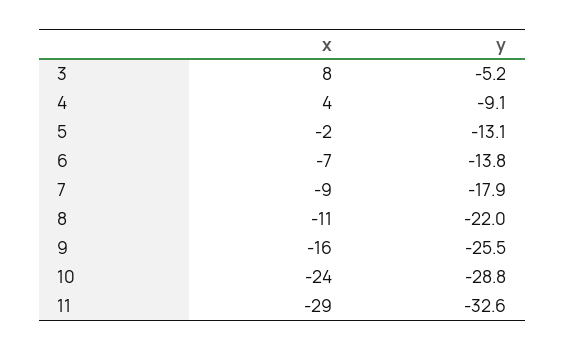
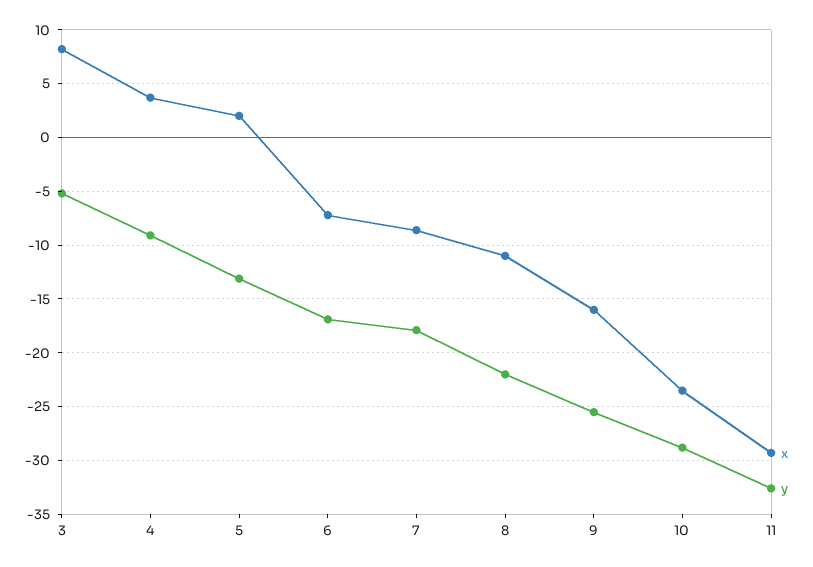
  {
    "x": {
      "3": 8,
      "4": 4,
-     "5": -2,
+     "5": 2,
      "6": -7,
      "7": -9,
      "8": -11,
      "9": -16,
      "10": -24,
      "11": -29
    },
    "y": {
      "3": -5.2,
      "4": -9.1,
      "5": -13.1,
-     "6": -13.8,
+     "6": -17,
      "7": -17.9,
      "8": -22,
      "9": -25.5,
      "10": -28.8,
      "11": -32.6
    }
  }

